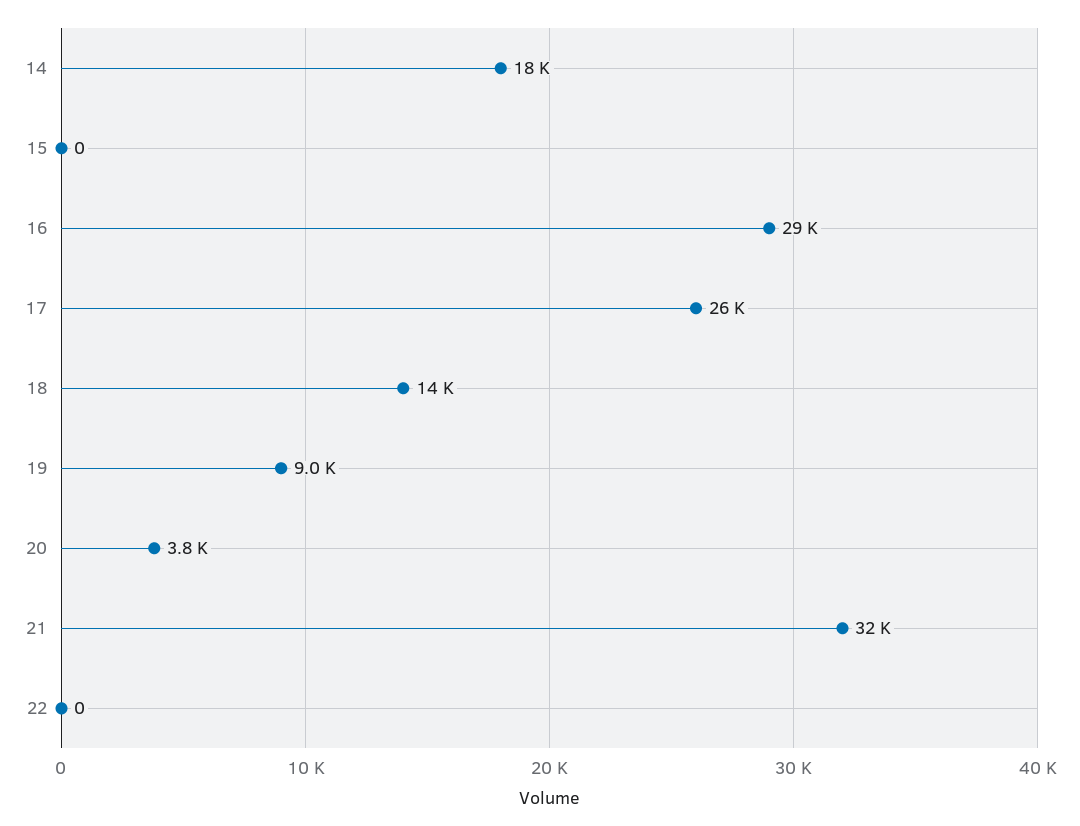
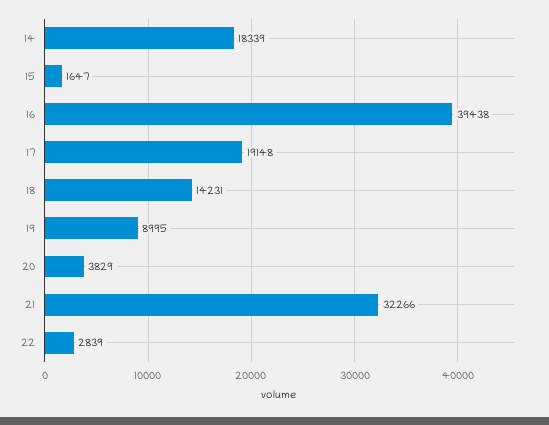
  {
    "14": 18339,
-   "15": 0,
+   "15": 1647,
-   "16": 29000,
+   "16": 39438,
-   "17": 26000,
+   "17": 19148,
    "18": 14231,
    "19": 8995,
    "20": 3829,
    "21": 32266,
-   "22": 0
+   "22": 2839
  }

